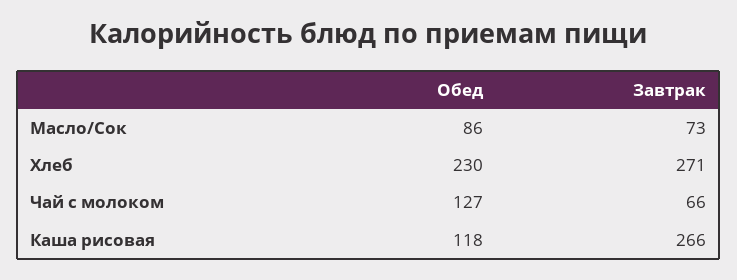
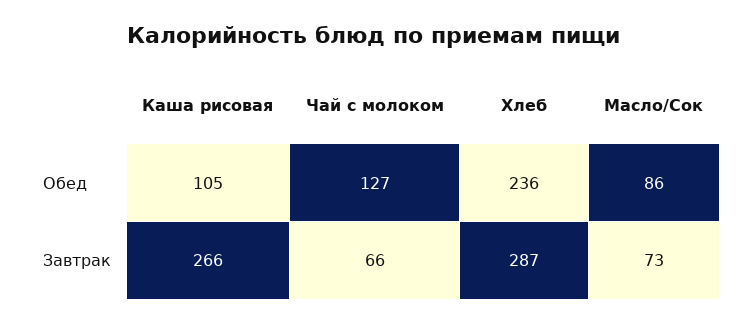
  {
    "Обед": {
      "Масло/Сок": 86,
-     "Хлеб": 230,
+     "Хлеб": 236,
      "Чай с молоком": 127,
-     "Каша рисовая": 118
+     "Каша рисовая": 105
    },
    "Завтрак": {
      "Масло/Сок": 73,
-     "Хлеб": 271,
+     "Хлеб": 287,
      "Чай с молоком": 66,
      "Каша рисовая": 266
    }
  }

